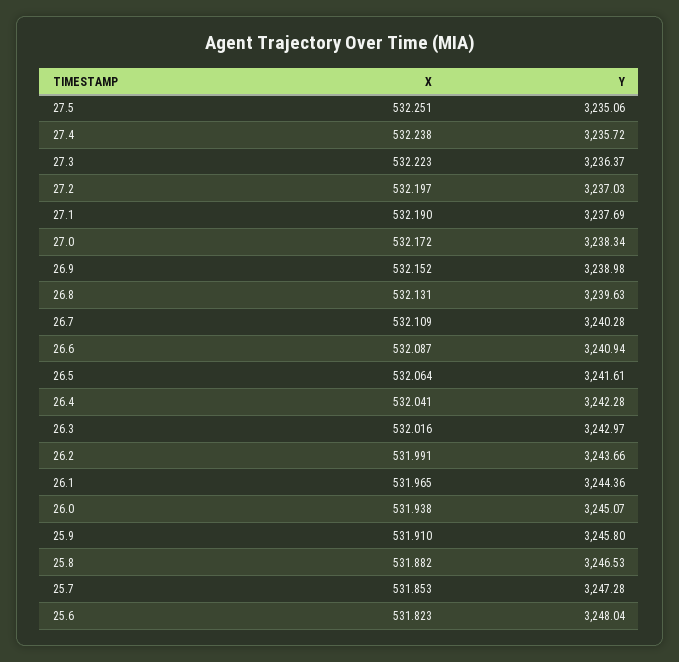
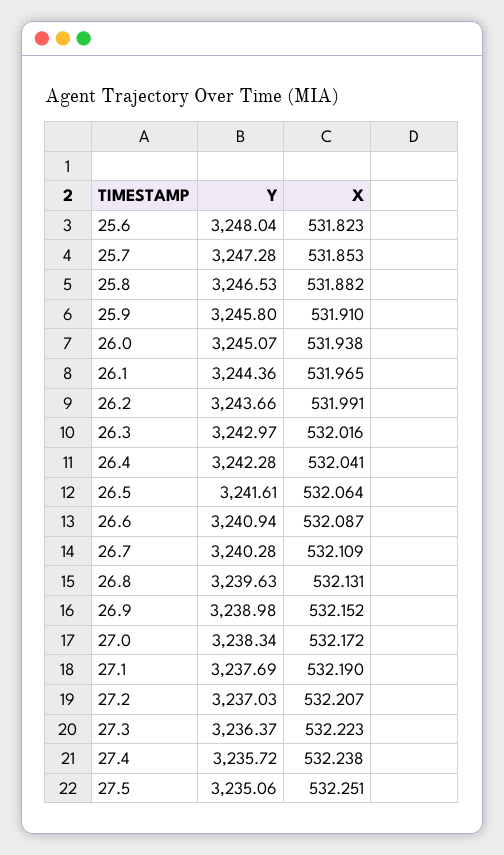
  {
    "X": {
      "27.5": 532.251,
      "27.4": 532.238,
      "27.3": 532.223,
-     "27.2": 532.197,
+     "27.2": 532.207,
      "27.1": 532.19,
      "27.0": 532.172,
      "26.9": 532.152,
      "26.8": 532.131,
      "26.7": 532.109,
      "26.6": 532.087,
      "26.5": 532.064,
      "26.4": 532.041,
      "26.3": 532.016,
      "26.2": 531.991,
      "26.1": 531.965,
      "26.0": 531.938,
      "25.9": 531.91,
      "25.8": 531.882,
      "25.7": 531.853,
      "25.6": 531.823
    },
    "Y": {
      "27.5": 3235.06,
      "27.4": 3235.72,
      "27.3": 3236.37,
      "27.2": 3237.03,
      "27.1": 3237.69,
      "27.0": 3238.34,
      "26.9": 3238.98,
      "26.8": 3239.63,
      "26.7": 3240.28,
      "26.6": 3240.94,
      "26.5": 3241.61,
      "26.4": 3242.28,
      "26.3": 3242.97,
      "26.2": 3243.66,
      "26.1": 3244.36,
      "26.0": 3245.07,
      "25.9": 3245.8,
      "25.8": 3246.53,
      "25.7": 3247.28,
      "25.6": 3248.04
    }
  }

